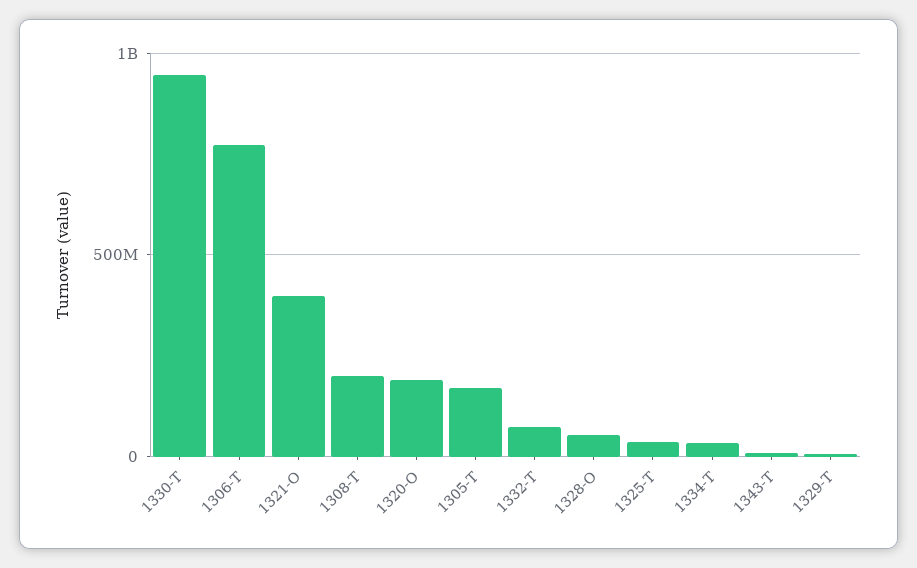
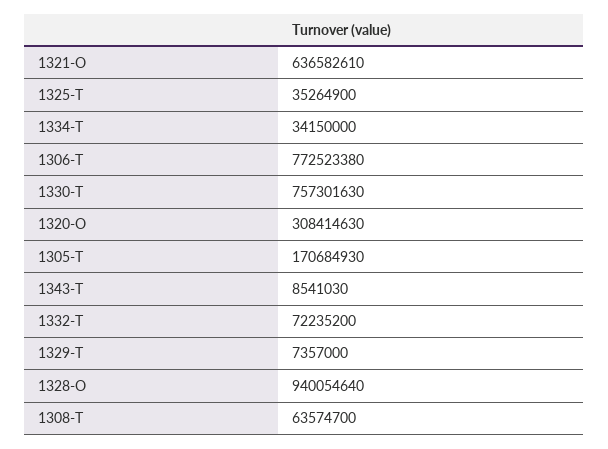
  {
-   "1330-T": 950000000,
+   "1330-T": 757301630,
    "1306-T": 772523380,
-   "1321-O": 400000000,
+   "1321-O": 636582610,
-   "1308-T": 200000000,
+   "1308-T": 63574700,
-   "1320-O": 200000000,
+   "1320-O": 308414630,
    "1305-T": 170684930,
    "1332-T": 72235200,
-   "1328-O": 50000000,
+   "1328-O": 940054640,
    "1325-T": 35264900,
    "1334-T": 34150000,
    "1343-T": 8541030,
    "1329-T": 7357000
  }

